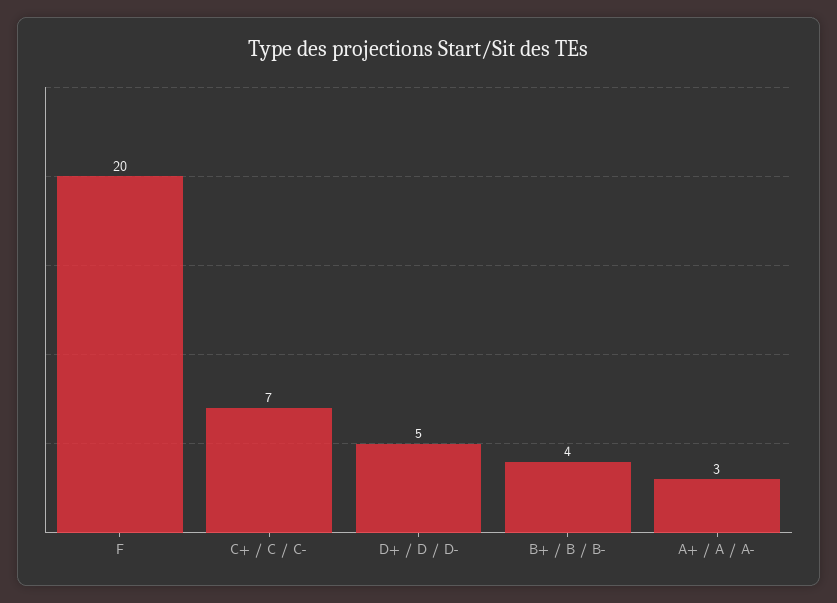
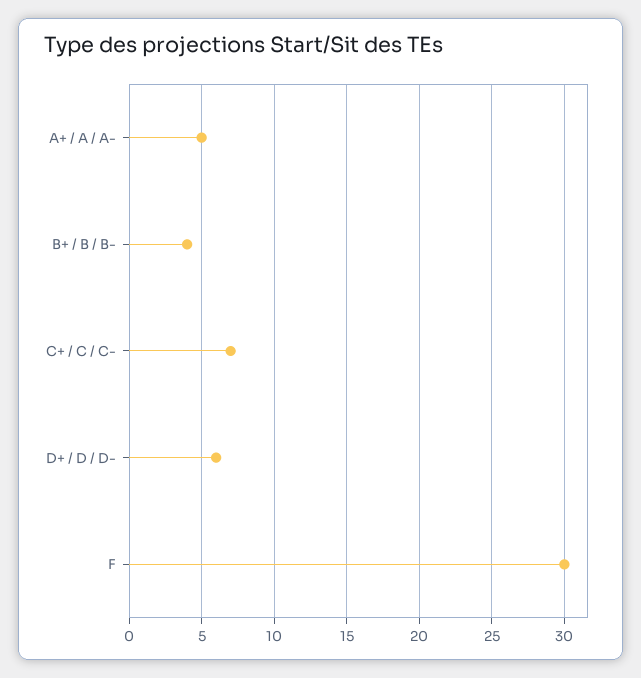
  {
-   "F": 20,
+   "F": 30,
    "C+ / C / C-": 7,
-   "D+ / D / D-": 5,
+   "D+ / D / D-": 6,
    "B+ / B / B-": 4,
-   "A+ / A / A-": 3
+   "A+ / A / A-": 5
  }

